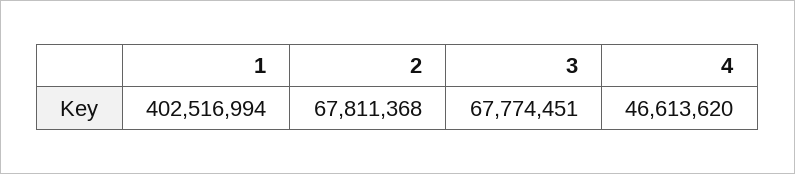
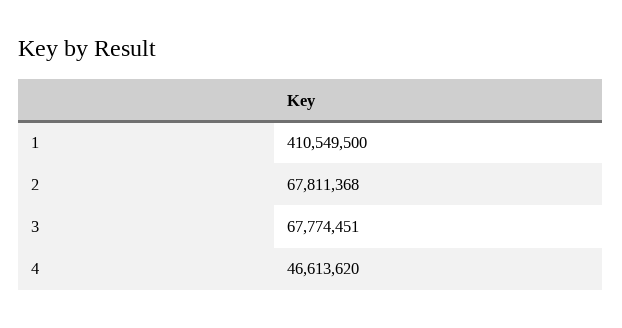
  {
-   "1": 402516994,
+   "1": 410549500,
    "2": 67811368,
    "3": 67774451,
    "4": 46613620
  }

